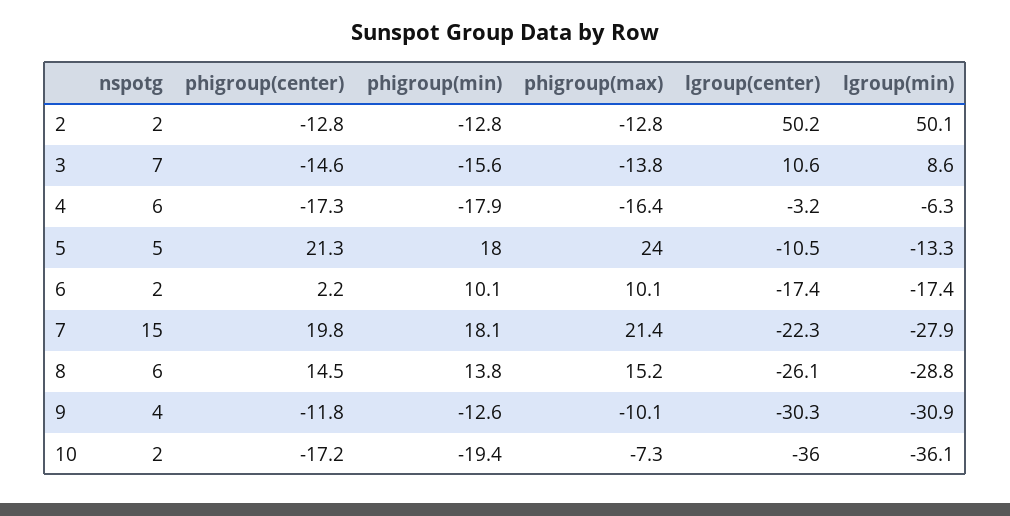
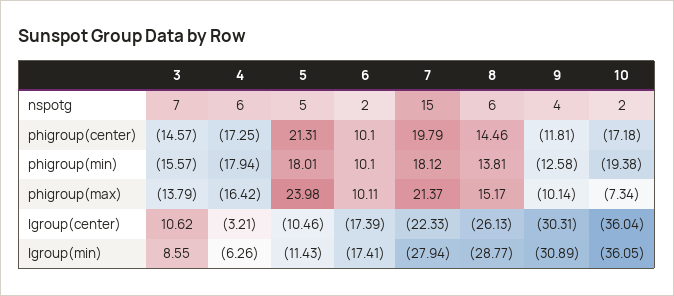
  {
    "nspotg": {
-     "2": 2,
      "3": 7,
      "4": 6,
      "5": 5,
      "6": 2,
      "7": 15,
      "8": 6,
      "9": 4,
      "10": 2
    },
    "phigroup(center)": {
-     "2": -12.8,
      "3": -14.57,
      "4": -17.25,
      "5": 21.31,
-     "6": 2.2,
+     "6": 10.1,
      "7": 19.79,
      "8": 14.46,
      "9": -11.81,
      "10": -17.18
    },
    "phigroup(min)": {
-     "2": -12.8,
      "3": -15.57,
      "4": -17.94,
      "5": 18.01,
      "6": 10.1,
      "7": 18.12,
      "8": 13.81,
      "9": -12.58,
      "10": -19.38
    },
    "phigroup(max)": {
-     "2": -12.8,
      "3": -13.79,
      "4": -16.42,
      "5": 23.98,
      "6": 10.11,
      "7": 21.37,
      "8": 15.17,
      "9": -10.14,
      "10": -7.34
    },
    "lgroup(center)": {
-     "2": 50.2,
      "3": 10.62,
      "4": -3.21,
      "5": -10.46,
      "6": -17.39,
      "7": -22.33,
      "8": -26.13,
      "9": -30.31,
      "10": -36.04
    },
    "lgroup(min)": {
-     "2": 50.1,
      "3": 8.55,
      "4": -6.26,
-     "5": -13.3,
+     "5": -11.43,
      "6": -17.41,
      "7": -27.94,
      "8": -28.77,
      "9": -30.89,
      "10": -36.05
    }
  }

